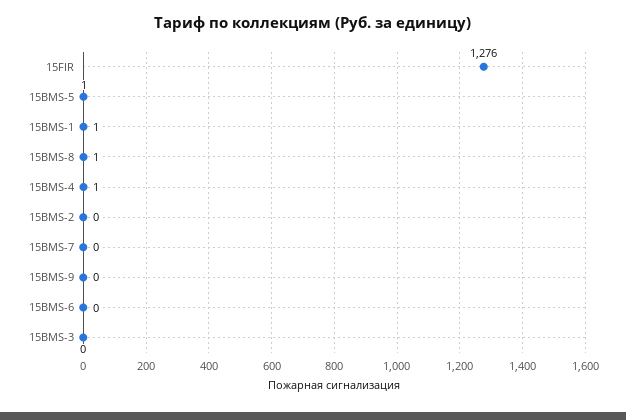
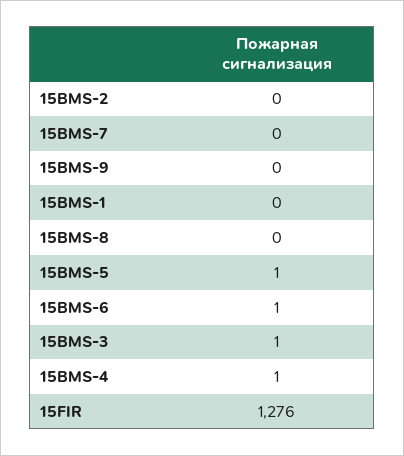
  {
    "15FIR": 1276,
    "15BMS-5": 1,
-   "15BMS-1": 1,
+   "15BMS-1": 0,
-   "15BMS-8": 1,
+   "15BMS-8": 0,
    "15BMS-4": 1,
    "15BMS-2": 0,
    "15BMS-7": 0,
    "15BMS-9": 0,
-   "15BMS-6": 0,
+   "15BMS-6": 1,
-   "15BMS-3": 0
+   "15BMS-3": 1
  }

